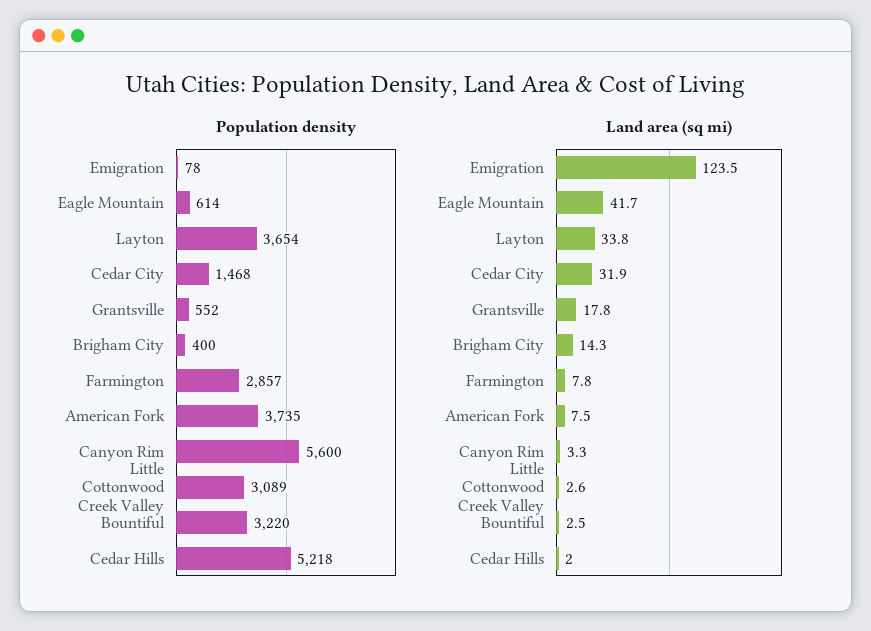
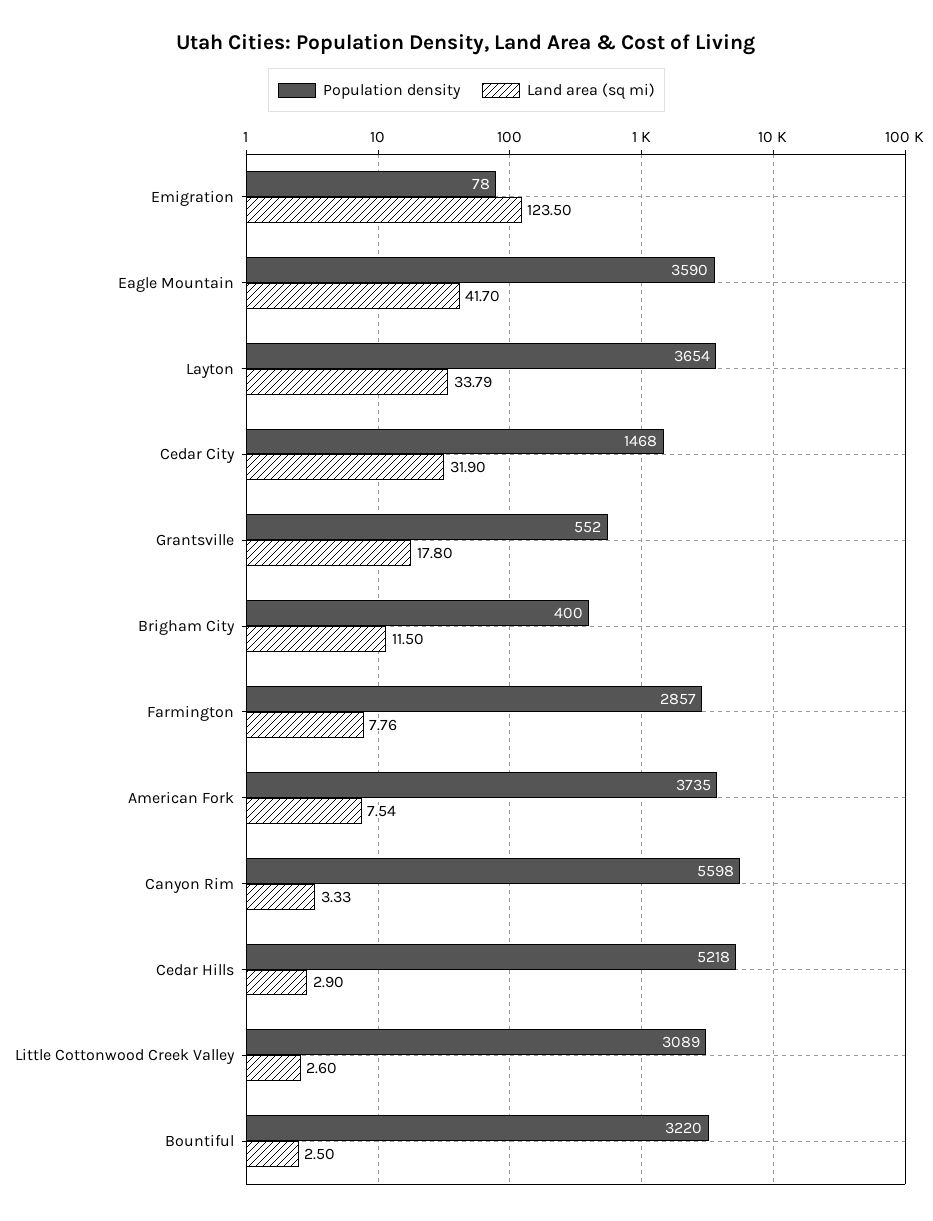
  {
    "Population density": {
      "Emigration": 78,
-     "Eagle Mountain": 614,
+     "Eagle Mountain": 3590,
      "Layton": 3654,
      "Cedar City": 1468,
      "Grantsville": 552,
      "Brigham City": 400,
      "Farmington": 2857,
      "American Fork": 3735,
-     "Canyon Rim": 5600,
+     "Canyon Rim": 5598,
      "Little Cottonwood Creek Valley": 3089,
      "Bountiful": 3220,
      "Cedar Hills": 5218
    },
    "Land area (sq mi)": {
      "Emigration": 123.5,
      "Eagle Mountain": 41.7,
      "Layton": 33.79,
      "Cedar City": 31.9,
      "Grantsville": 17.8,
-     "Brigham City": 14.3,
+     "Brigham City": 11.5,
      "Farmington": 7.76,
      "American Fork": 7.54,
      "Canyon Rim": 3.33,
      "Little Cottonwood Creek Valley": 2.6,
      "Bountiful": 2.5,
-     "Cedar Hills": 2
+     "Cedar Hills": 2.9
    }
  }

